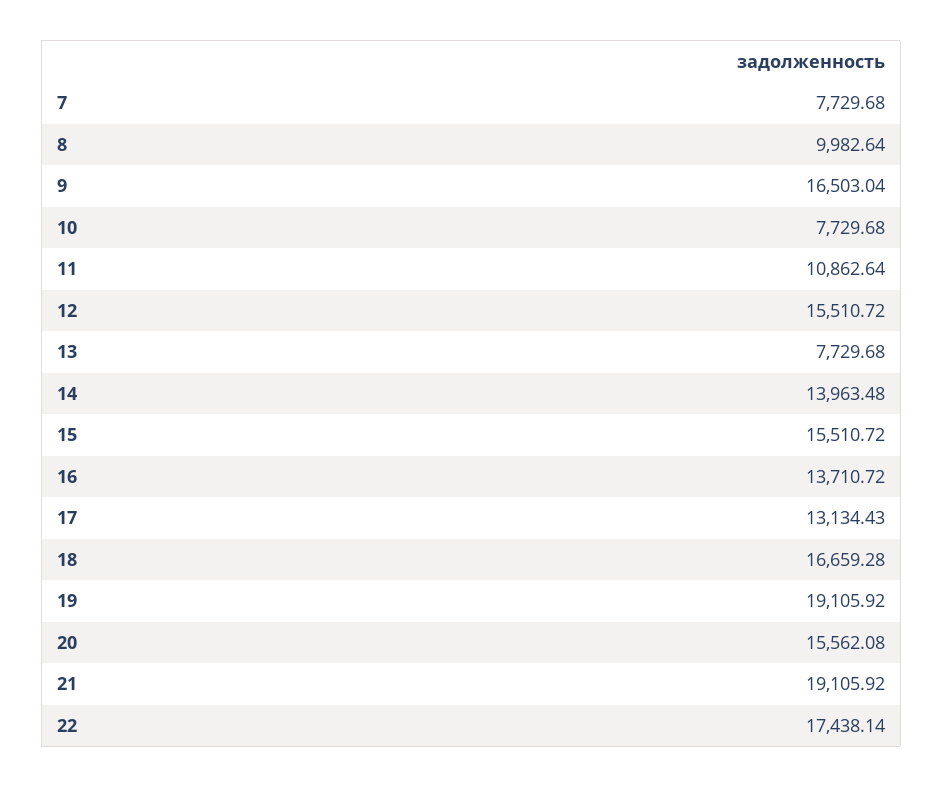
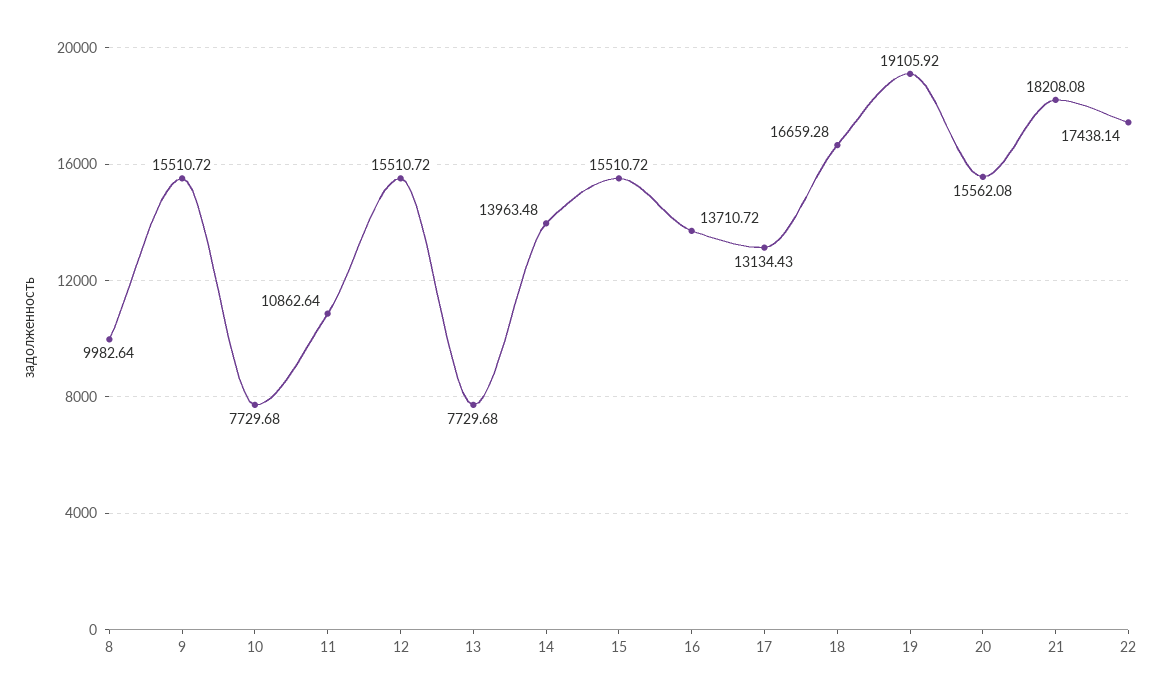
  {
-   "7": 7729.68,
    "8": 9982.64,
-   "9": 16503.04,
+   "9": 15510.72,
    "10": 7729.68,
    "11": 10862.64,
    "12": 15510.72,
    "13": 7729.68,
    "14": 13963.48,
    "15": 15510.72,
    "16": 13710.72,
    "17": 13134.43,
    "18": 16659.28,
    "19": 19105.92,
    "20": 15562.08,
-   "21": 19105.92,
+   "21": 18208.08,
    "22": 17438.14
  }

